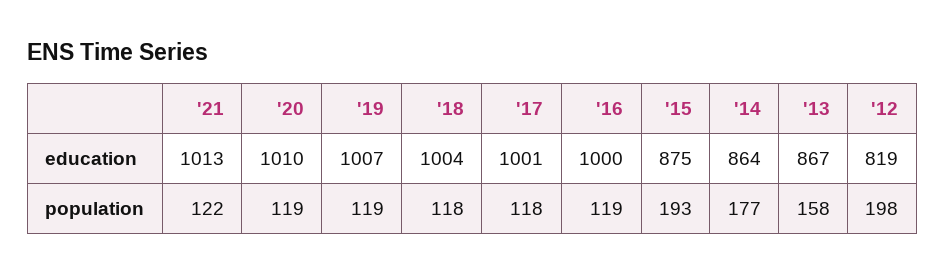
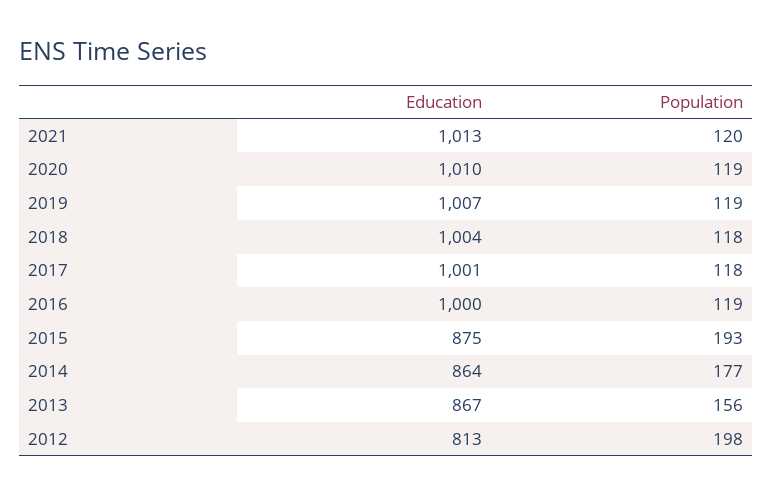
  {
    "'21": {
      "education": 1013,
-     "population": 122
+     "population": 120
    },
    "'20": {
      "education": 1010,
      "population": 119
    },
    "'19": {
      "education": 1007,
      "population": 119
    },
    "'18": {
      "education": 1004,
      "population": 118
    },
    "'17": {
      "education": 1001,
      "population": 118
    },
    "'16": {
      "education": 1000,
      "population": 119
    },
    "'15": {
      "education": 875,
      "population": 193
    },
    "'14": {
      "education": 864,
      "population": 177
    },
    "'13": {
      "education": 867,
-     "population": 158
+     "population": 156
    },
    "'12": {
-     "education": 819,
+     "education": 813,
      "population": 198
    }
  }

